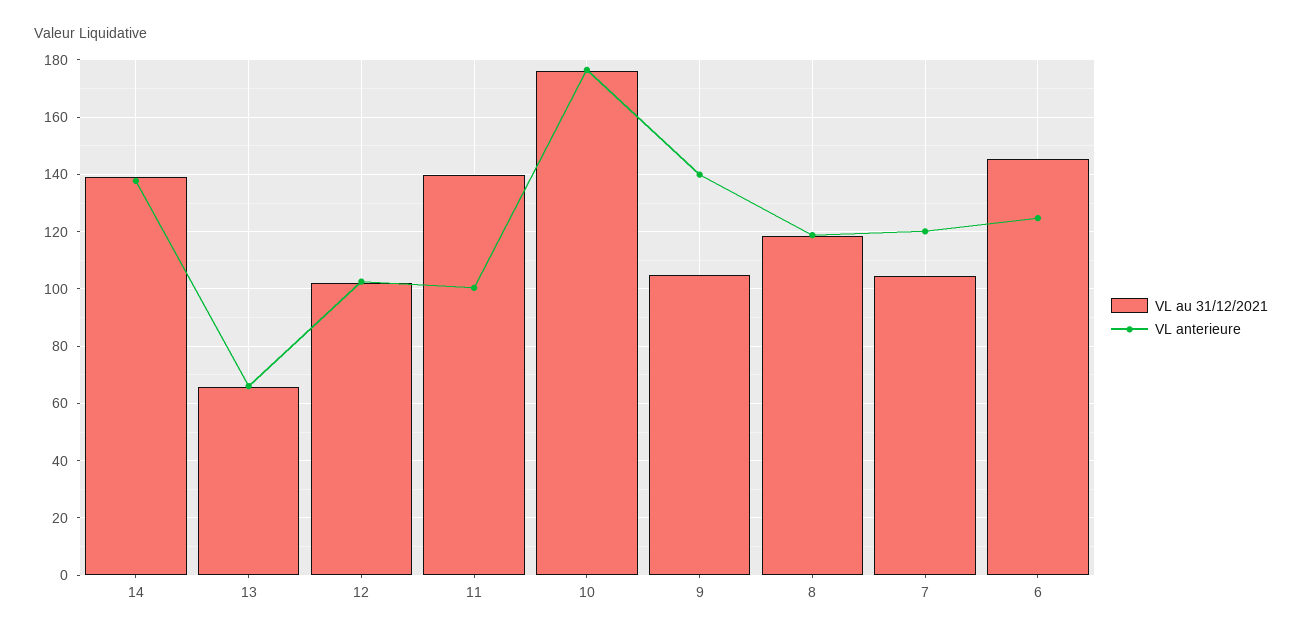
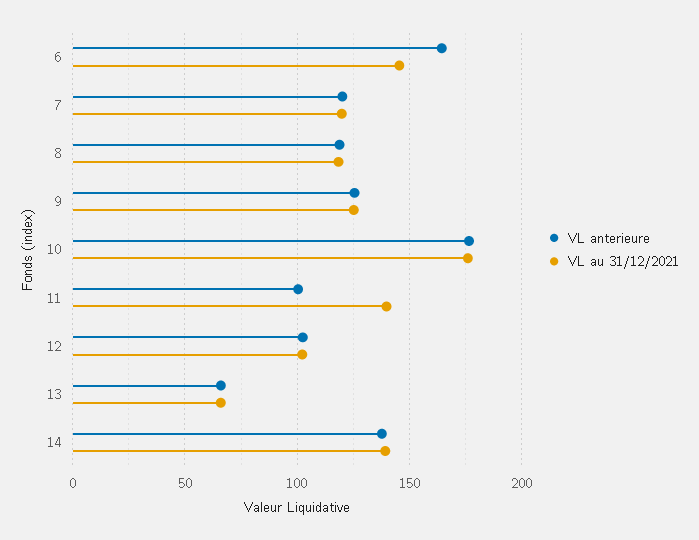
  {
    "VL au 31/12/2021": {
      "14": 140,
      "13": 65,
      "12": 102.5,
      "11": 140,
      "10": 175,
-     "9": 105,
+     "9": 125,
      "8": 117.5,
-     "7": 105,
+     "7": 120,
      "6": 145
    },
    "VL anterieure": {
      "14": 137.5,
      "13": 65,
      "12": 102.5,
      "11": 100,
      "10": 177.5,
-     "9": 140,
+     "9": 125,
      "8": 120,
      "7": 120,
-     "6": 125
+     "6": 165
    }
  }

